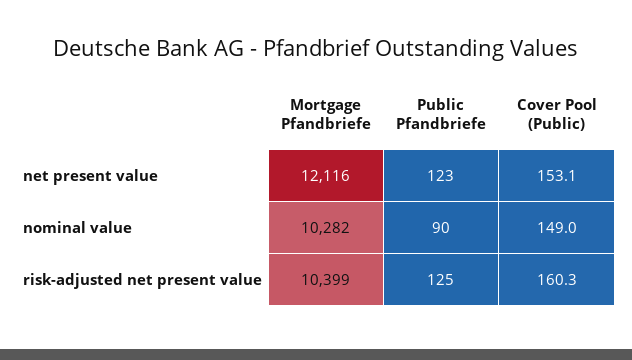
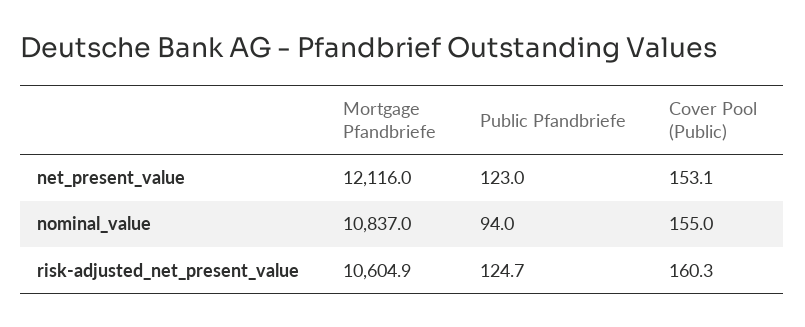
  {
    "Mortgage Pfandbriefe": {
      "net present value": 12116,
-     "nominal value": 10282,
+     "nominal value": 10837,
-     "risk-adjusted net present value": 10399
+     "risk-adjusted net present value": 10604.9
    },
    "Public Pfandbriefe": {
      "net present value": 123,
-     "nominal value": 90,
+     "nominal value": 94,
      "risk-adjusted net present value": 124.7
    },
    "Cover Pool (Public)": {
      "net present value": 153.1,
-     "nominal value": 149,
+     "nominal value": 155,
      "risk-adjusted net present value": 160.3
    }
  }

